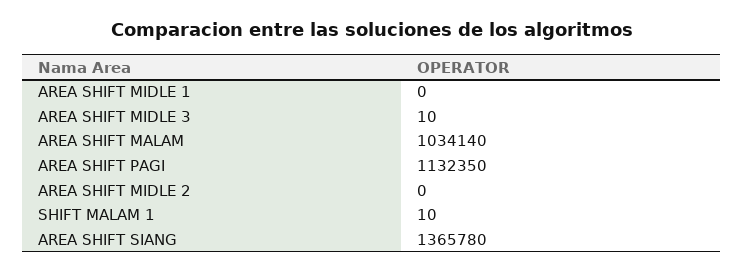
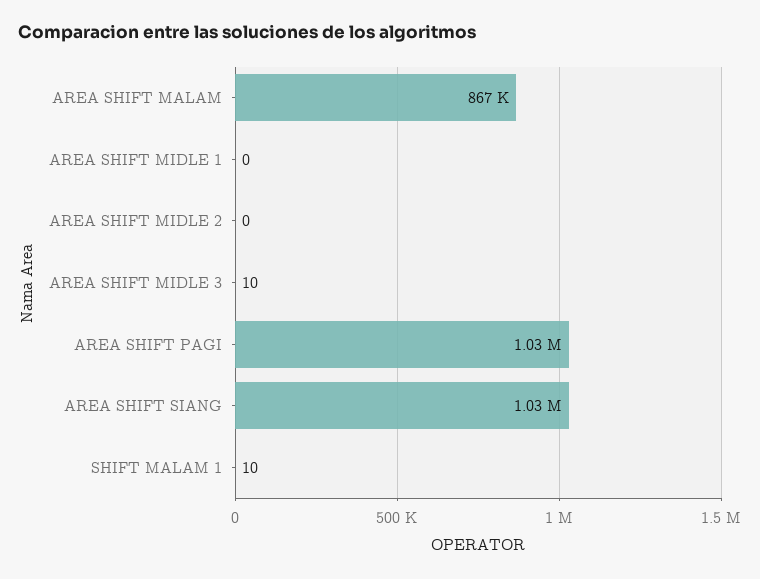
  {
    "AREA SHIFT MIDLE 1": 0,
    "AREA SHIFT MIDLE 3": 10,
-   "AREA SHIFT MALAM": 1034140,
+   "AREA SHIFT MALAM": 867000,
-   "AREA SHIFT PAGI": 1132350,
+   "AREA SHIFT PAGI": 1030000,
    "AREA SHIFT MIDLE 2": 0,
    "SHIFT MALAM 1": 10,
-   "AREA SHIFT SIANG": 1365780
+   "AREA SHIFT SIANG": 1030000
  }

